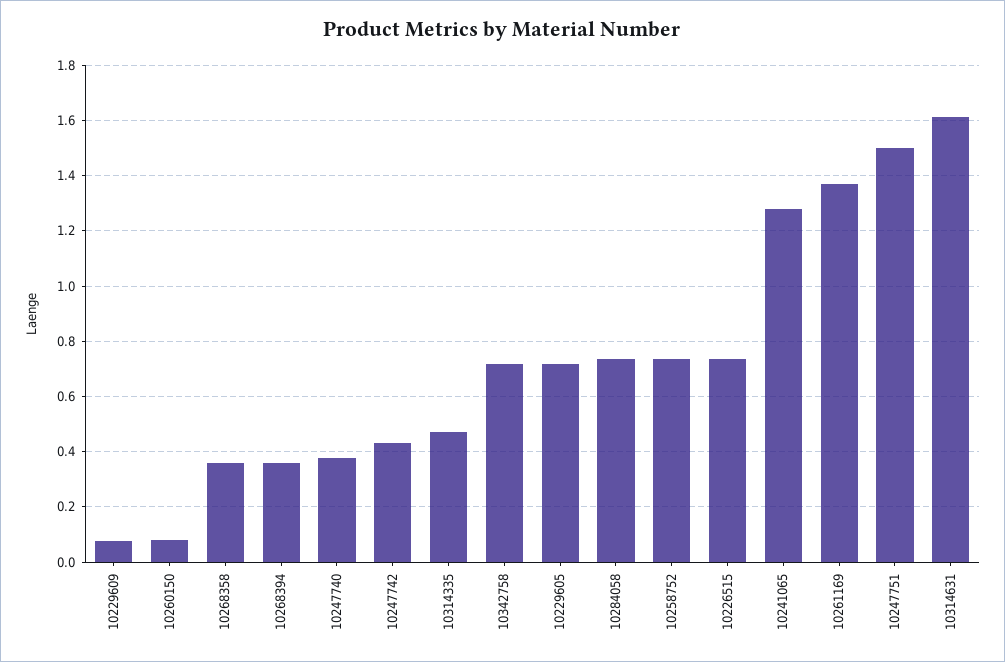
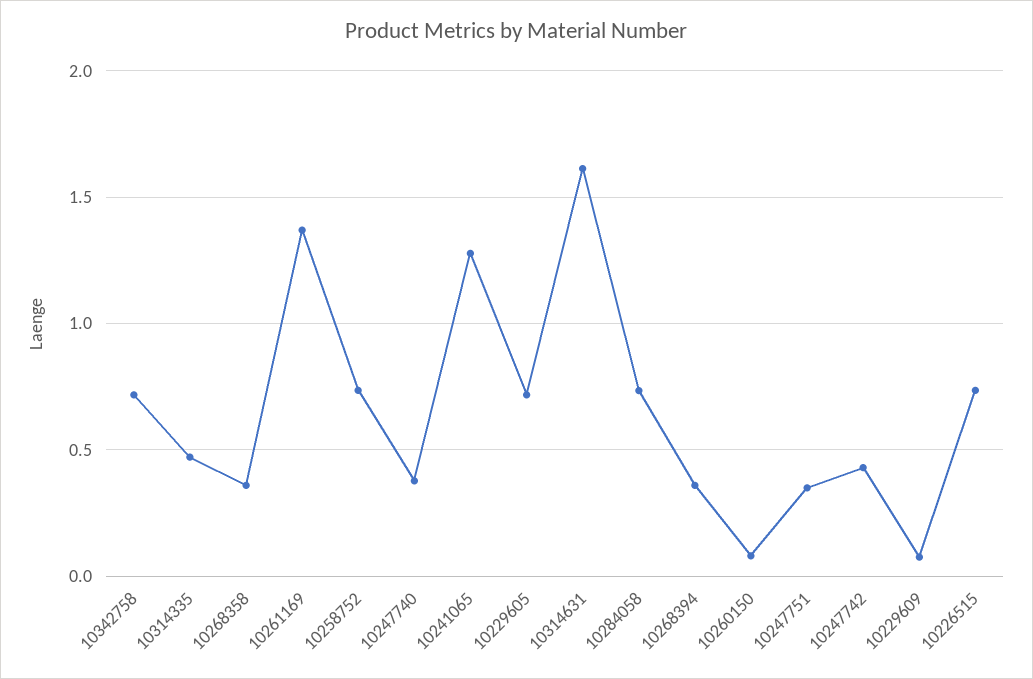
  {
    "10229609": 0.075,
    "10260150": 0.075,
    "10268358": 0.35,
    "10268394": 0.35,
    "10247740": 0.375,
    "10247742": 0.425,
    "10314335": 0.475,
    "10342758": 0.725,
    "10229605": 0.725,
    "10284058": 0.725,
    "10258752": 0.725,
    "10226515": 0.725,
    "10241065": 1.275,
    "10261169": 1.375,
-   "10247751": 1.5,
+   "10247751": 0.35,
    "10314631": 1.625
  }

